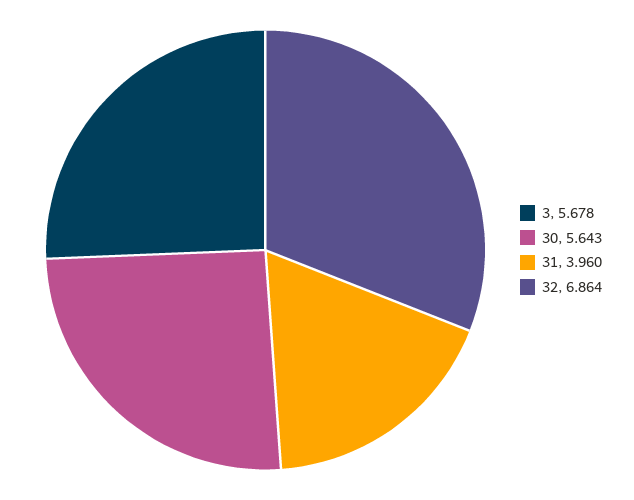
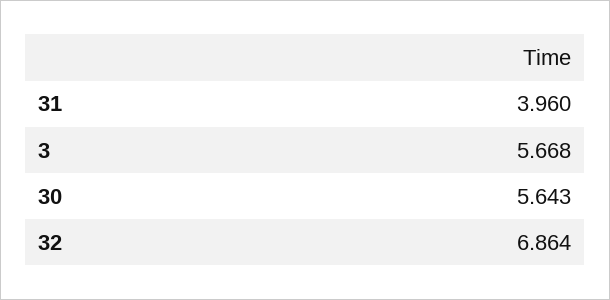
  {
-   "3": 5.678,
+   "3": 5.668,
    "30": 5.643,
    "31": 3.96,
    "32": 6.864
  }

